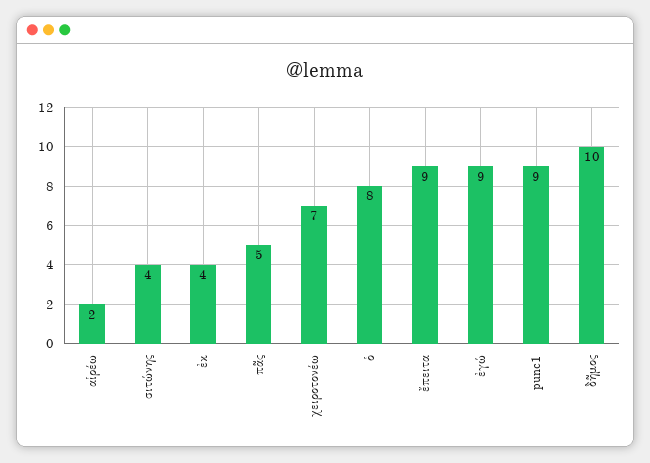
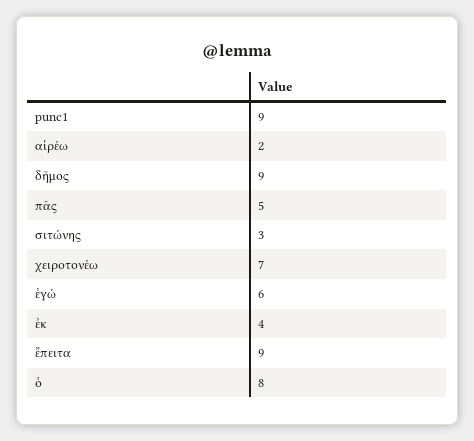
  {
    "αἱρέω": 2,
-   "σιτώνης": 4,
+   "σιτώνης": 3,
    "ἐκ": 4,
    "πᾶς": 5,
    "χειροτονέω": 7,
    "ὁ": 8,
    "ἔπειτα": 9,
-   "ἐγώ": 9,
+   "ἐγώ": 6,
    "punc1": 9,
-   "δῆμος": 10
+   "δῆμος": 9
  }

